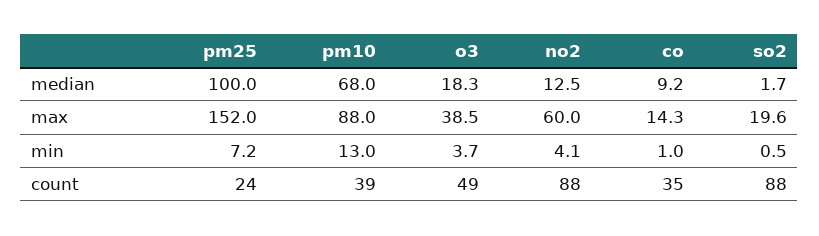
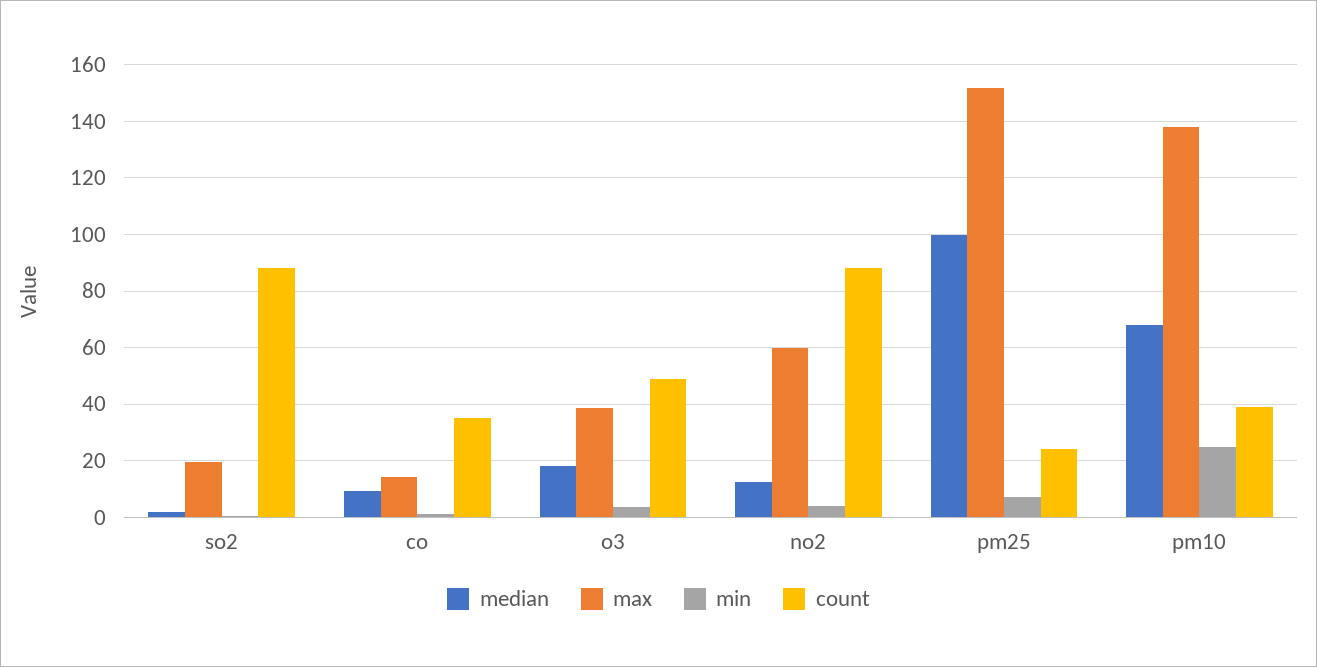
  {
    "median": {
      "pm25": 100,
      "pm10": 68,
      "o3": 18.3,
      "no2": 12.5,
      "co": 9.2,
      "so2": 1.7
    },
    "max": {
      "pm25": 152,
-     "pm10": 88,
+     "pm10": 137.5,
      "o3": 38.5,
      "no2": 60,
      "co": 14.3,
      "so2": 19.6
    },
    "min": {
      "pm25": 7.2,
-     "pm10": 13,
+     "pm10": 25,
      "o3": 3.7,
      "no2": 4.1,
      "co": 1,
      "so2": 0.5
    },
    "count": {
      "pm25": 24,
      "pm10": 39,
      "o3": 49,
      "no2": 88,
      "co": 35,
      "so2": 88
    }
  }

